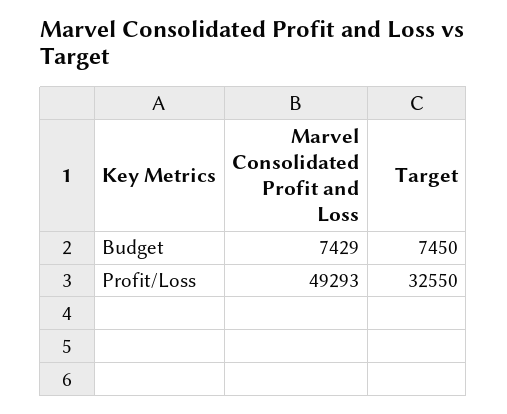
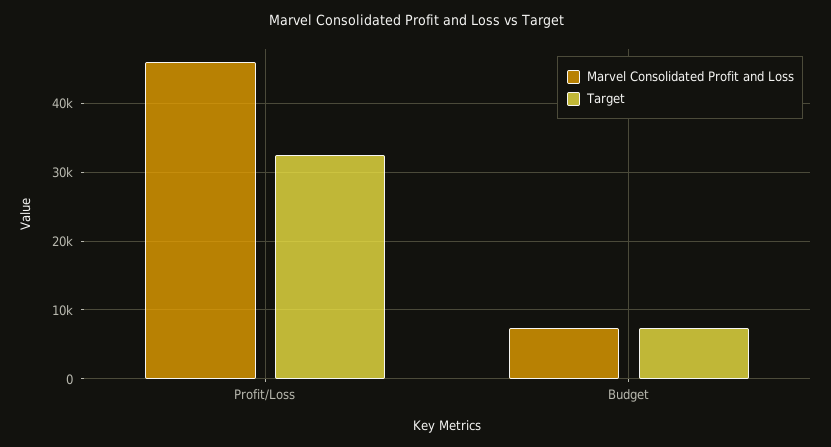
  {
    "Marvel Consolidated Profit and Loss": {
      "Budget": 7429,
-     "Profit/Loss": 49293
+     "Profit/Loss": 46000
    },
    "Target": {
      "Budget": 7450,
      "Profit/Loss": 32550
    }
  }

